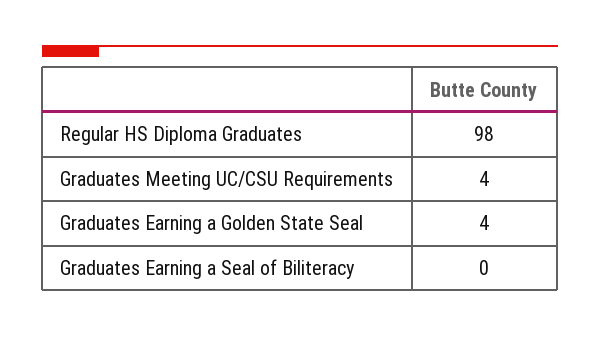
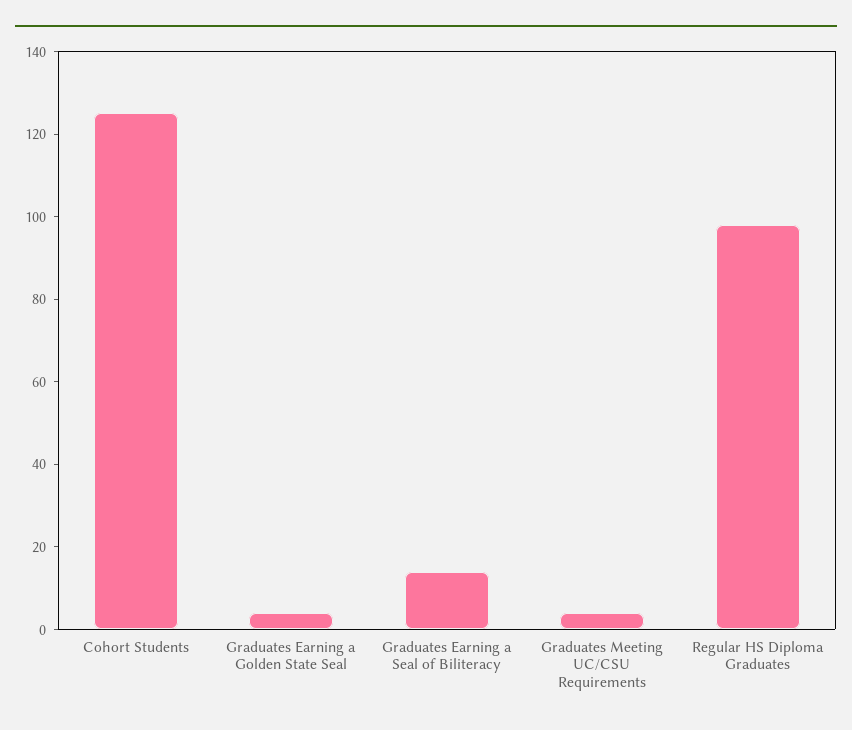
  {
    "Regular HS Diploma Graduates": 98,
    "Graduates Meeting UC/CSU Requirements": 4,
    "Graduates Earning a Golden State Seal": 4,
-   "Graduates Earning a Seal of Biliteracy": 0
+   "Graduates Earning a Seal of Biliteracy": 15,
+   "Cohort Students": 125
  }

